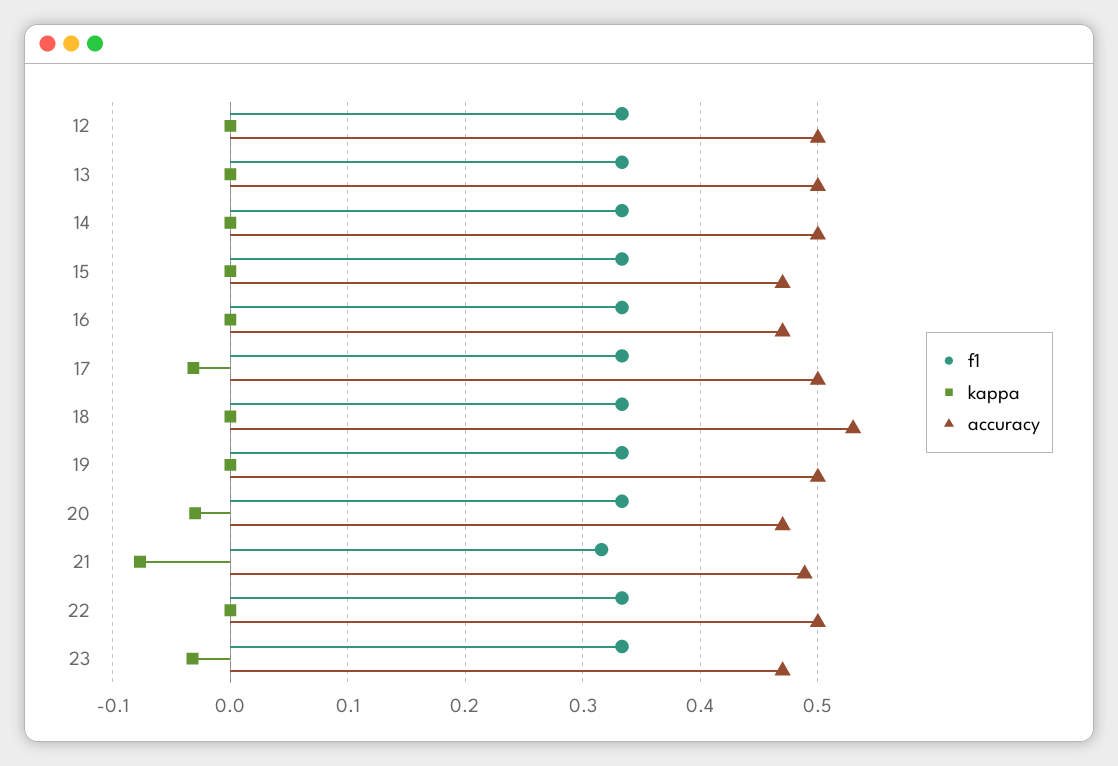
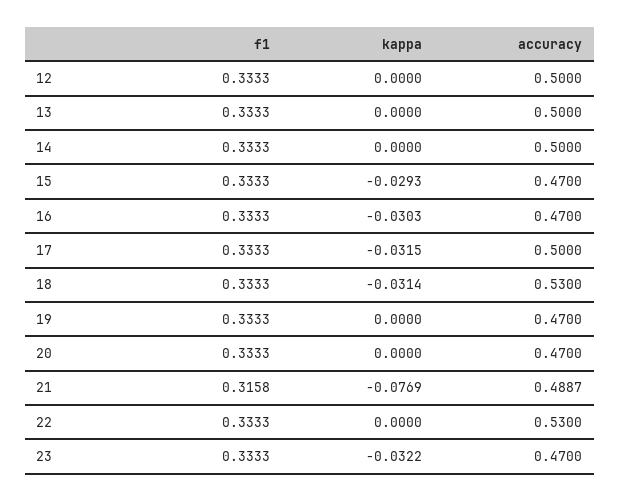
  {
    "f1": {
      "12": 0.3333,
      "13": 0.3333,
      "14": 0.3333,
      "15": 0.3333,
      "16": 0.3333,
      "17": 0.3333,
      "18": 0.3333,
      "19": 0.3333,
      "20": 0.3333,
      "21": 0.3158,
      "22": 0.3333,
      "23": 0.3333
    },
    "kappa": {
      "12": 0,
      "13": 0,
      "14": 0,
-     "15": 0,
+     "15": -0.0293,
-     "16": 0,
+     "16": -0.0303,
      "17": -0.0315,
-     "18": 0,
+     "18": -0.0314,
      "19": 0,
-     "20": -0.03,
+     "20": 0,
      "21": -0.0769,
      "22": 0,
      "23": -0.0322
    },
    "accuracy": {
      "12": 0.5,
      "13": 0.5,
      "14": 0.5,
      "15": 0.47,
      "16": 0.47,
      "17": 0.5,
      "18": 0.53,
-     "19": 0.5,
+     "19": 0.47,
      "20": 0.47,
      "21": 0.4887,
-     "22": 0.5,
+     "22": 0.53,
      "23": 0.47
    }
  }

